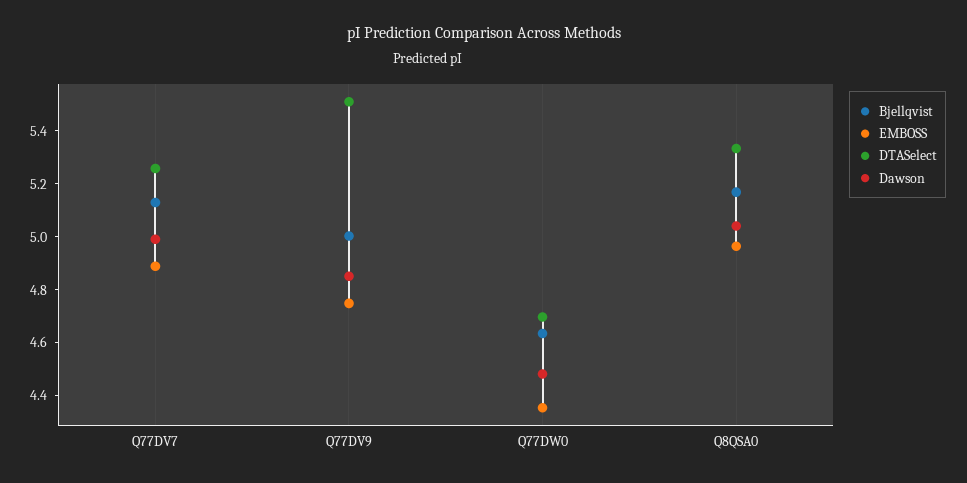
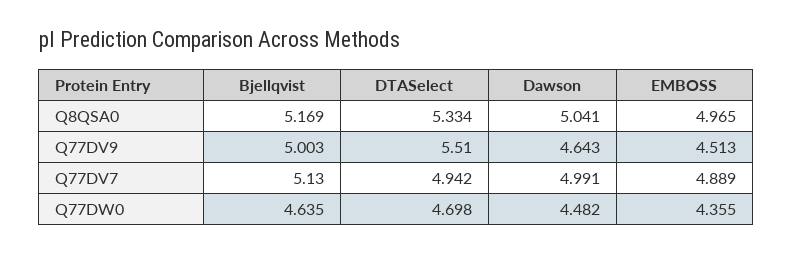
  {
    "Bjellqvist": {
      "Q77DV7": 5.13,
      "Q77DV9": 5.003,
      "Q77DW0": 4.635,
      "Q8QSA0": 5.169
    },
    "EMBOSS": {
      "Q77DV7": 4.889,
-     "Q77DV9": 4.75,
+     "Q77DV9": 4.513,
      "Q77DW0": 4.355,
      "Q8QSA0": 4.965
    },
    "DTASelect": {
-     "Q77DV7": 5.25,
+     "Q77DV7": 4.942,
      "Q77DV9": 5.51,
      "Q77DW0": 4.698,
      "Q8QSA0": 5.334
    },
    "Dawson": {
      "Q77DV7": 4.991,
-     "Q77DV9": 4.85,
+     "Q77DV9": 4.643,
      "Q77DW0": 4.482,
      "Q8QSA0": 5.041
    }
  }

